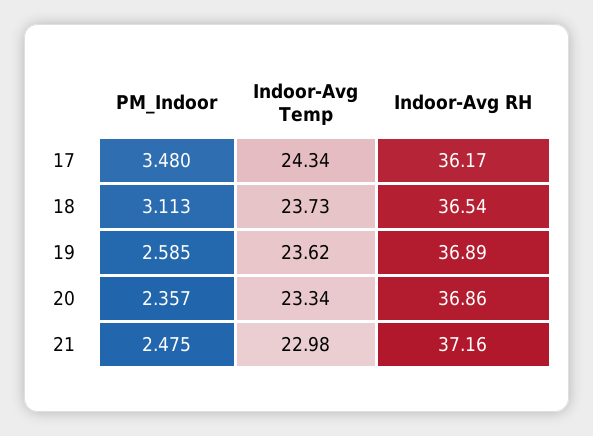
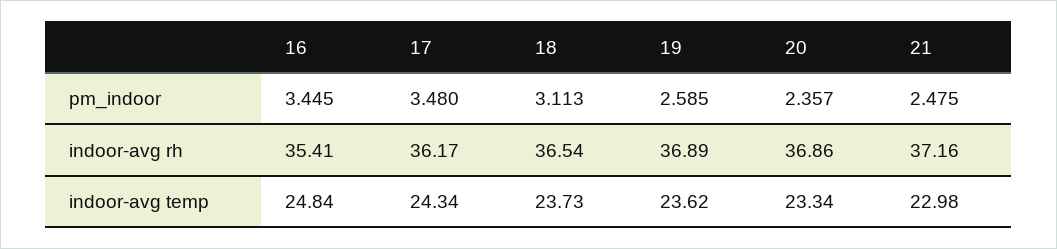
  {
    "PM_Indoor": {
      "17": 3.48,
      "18": 3.113,
      "19": 2.585,
      "20": 2.357,
-     "21": 2.475
+     "21": 2.475,
+     "16": 3.445
    },
    "Indoor-Avg Temp": {
      "17": 24.34,
      "18": 23.73,
      "19": 23.62,
      "20": 23.34,
-     "21": 22.98
+     "21": 22.98,
+     "16": 24.84
    },
    "Indoor-Avg RH": {
      "17": 36.17,
      "18": 36.54,
      "19": 36.89,
      "20": 36.86,
-     "21": 37.16
+     "21": 37.16,
+     "16": 35.41
    }
  }

